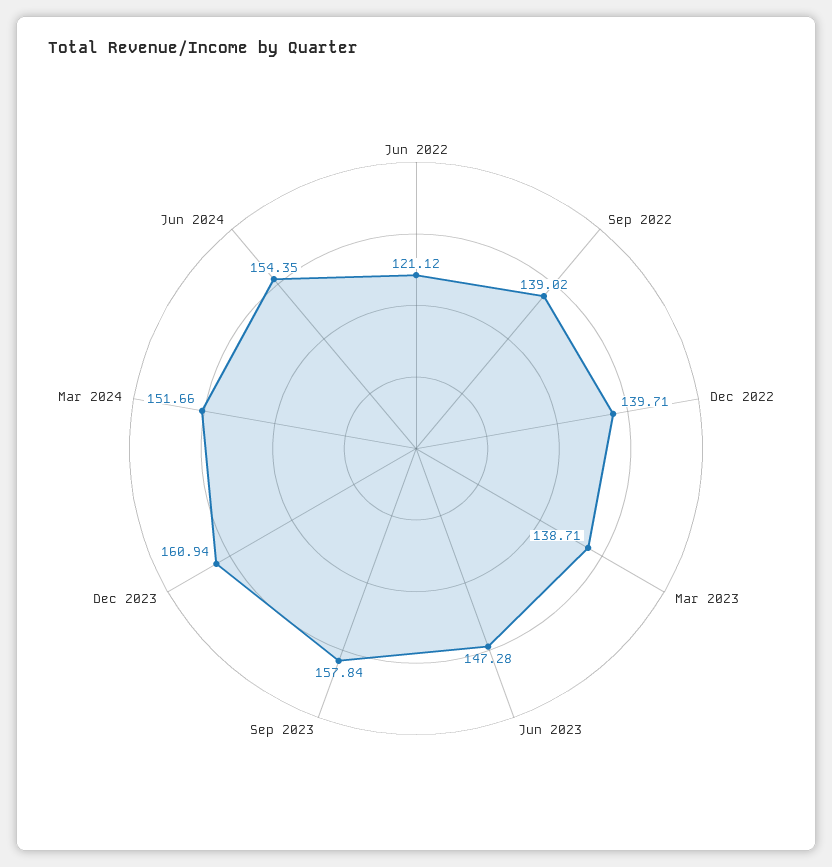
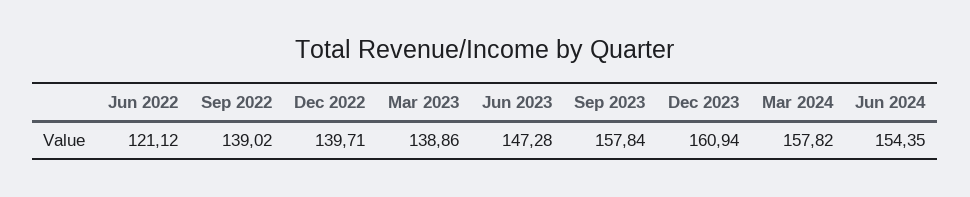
  {
    "Jun 2022": 121.12,
    "Sep 2022": 139.02,
    "Dec 2022": 139.71,
-   "Mar 2023": 138.71,
+   "Mar 2023": 138.86,
    "Jun 2023": 147.28,
    "Sep 2023": 157.84,
    "Dec 2023": 160.94,
-   "Mar 2024": 151.66,
+   "Mar 2024": 157.82,
    "Jun 2024": 154.35
  }

